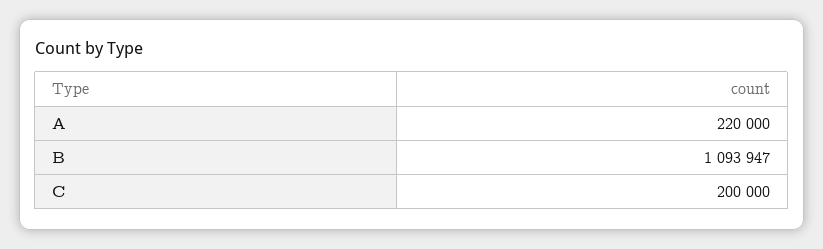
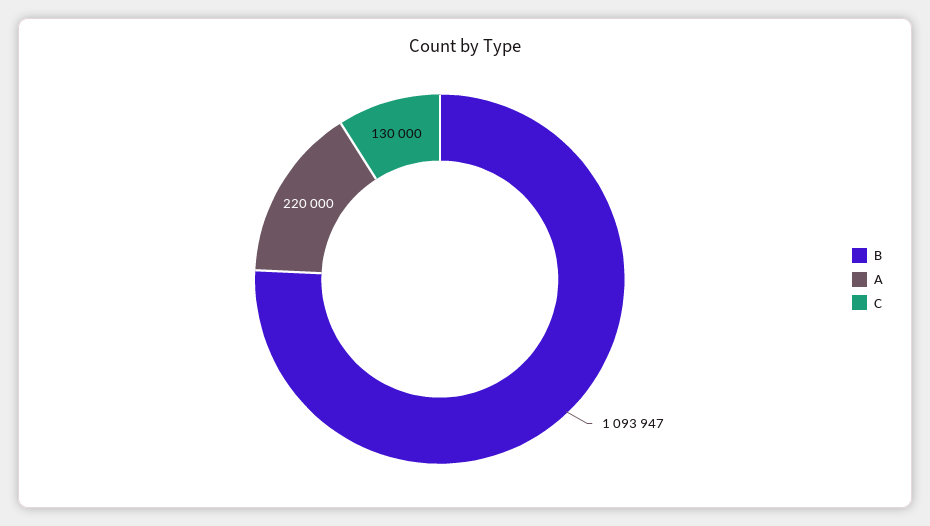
  {
    "A": 220000,
    "B": 1093947,
-   "C": 200000
+   "C": 130000
  }

